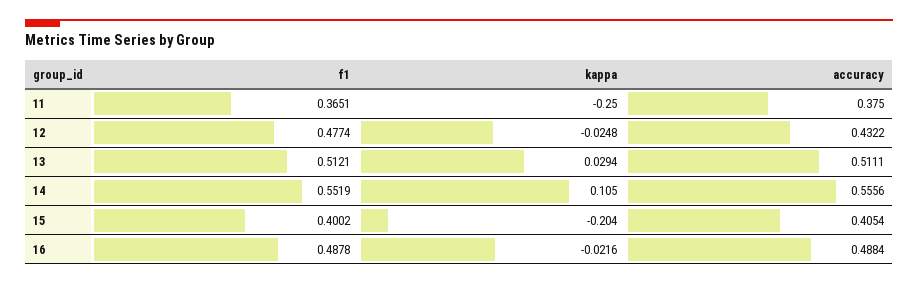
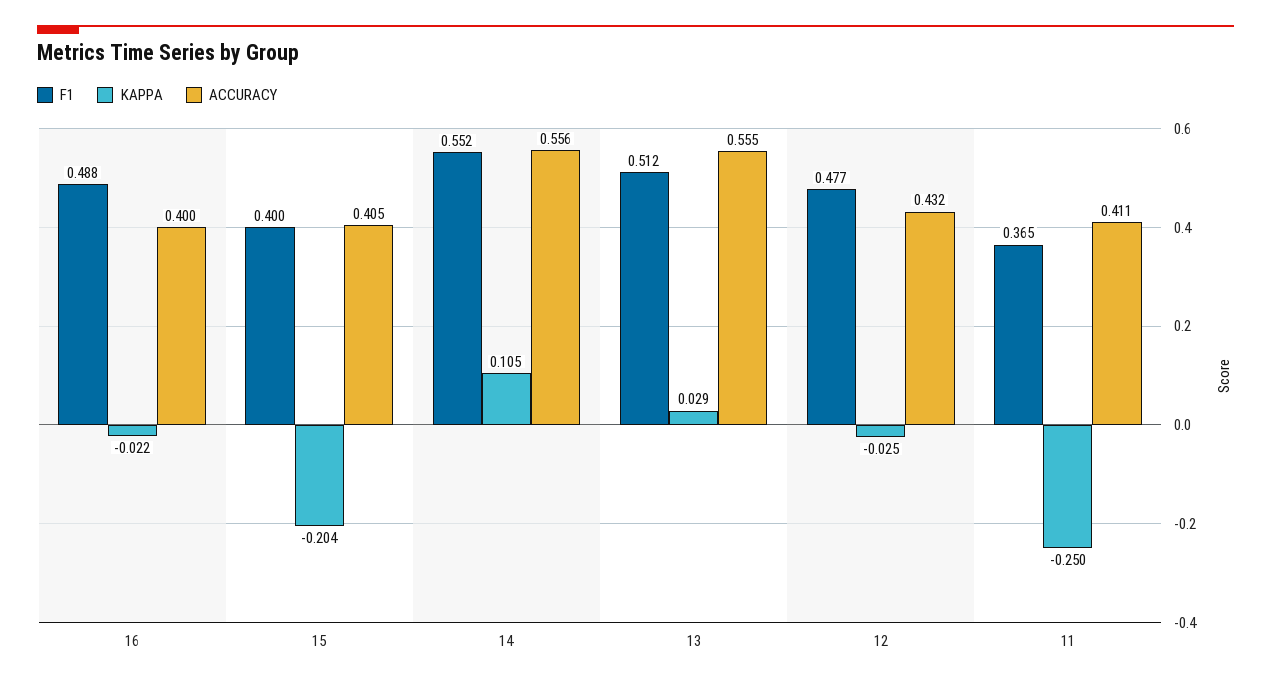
  {
    "f1": {
      "11": 0.3651,
      "12": 0.4774,
      "13": 0.5121,
      "14": 0.5519,
      "15": 0.4002,
      "16": 0.4878
    },
    "kappa": {
      "11": -0.25,
      "12": -0.0248,
      "13": 0.0294,
      "14": 0.105,
      "15": -0.204,
      "16": -0.0216
    },
    "accuracy": {
-     "11": 0.375,
+     "11": 0.411,
      "12": 0.4322,
-     "13": 0.5111,
+     "13": 0.555,
      "14": 0.5556,
      "15": 0.4054,
-     "16": 0.4884
+     "16": 0.4
    }
  }

